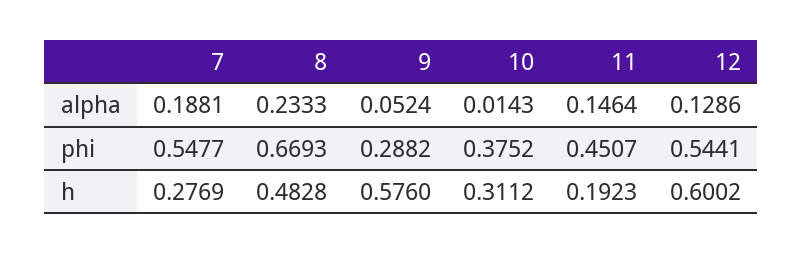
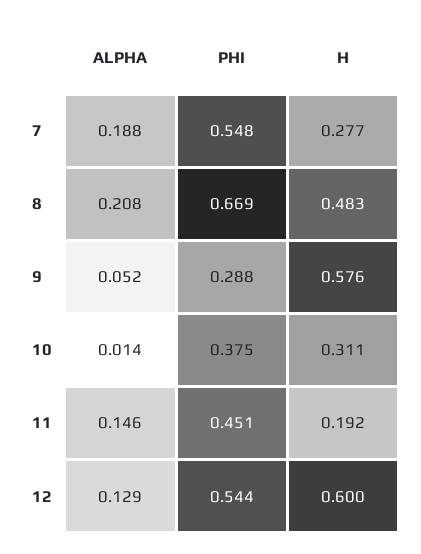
  {
    "7": {
      "alpha": 0.1881,
      "phi": 0.5477,
      "h": 0.2769
    },
    "8": {
-     "alpha": 0.2333,
+     "alpha": 0.208,
      "phi": 0.6693,
      "h": 0.4828
    },
    "9": {
      "alpha": 0.0524,
      "phi": 0.2882,
      "h": 0.576
    },
    "10": {
      "alpha": 0.0143,
      "phi": 0.3752,
      "h": 0.3112
    },
    "11": {
      "alpha": 0.1464,
      "phi": 0.4507,
      "h": 0.1923
    },
    "12": {
      "alpha": 0.1286,
      "phi": 0.5441,
      "h": 0.6002
    }
  }

